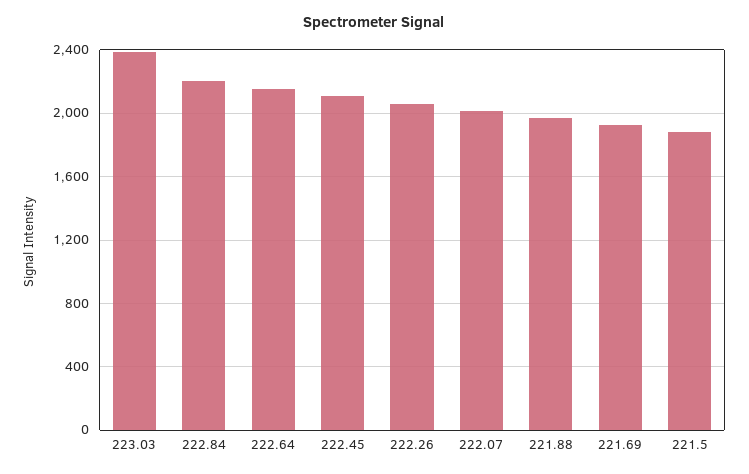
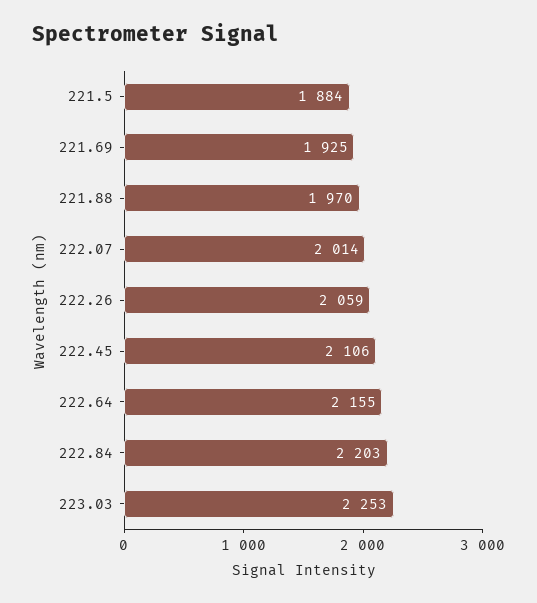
  {
-   "223.03": 2400,
+   "223.03": 2253,
    "222.84": 2203,
    "222.64": 2155,
    "222.45": 2106,
    "222.26": 2059,
    "222.07": 2014,
    "221.88": 1970,
    "221.69": 1925,
    "221.5": 1884
  }

